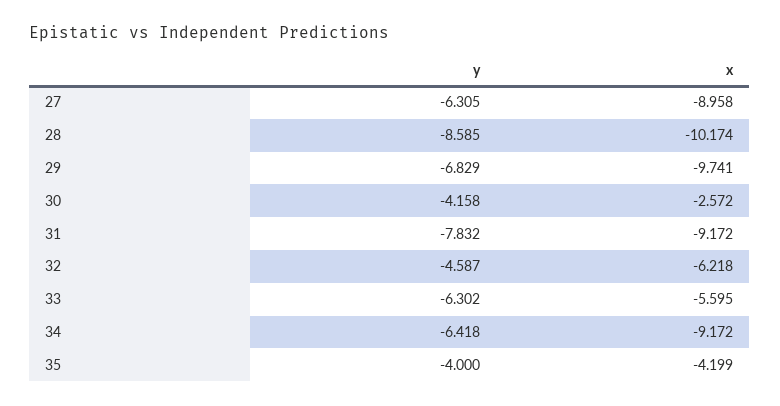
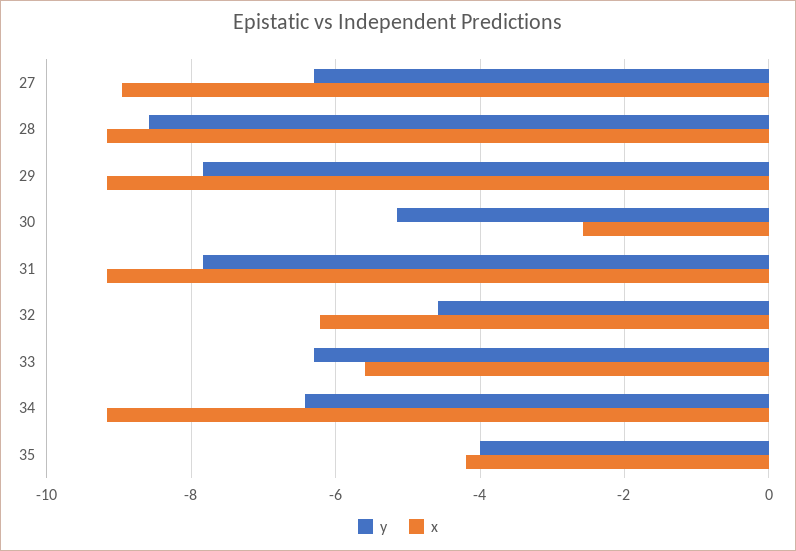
  {
    "y": {
      "27": -6.305,
      "28": -8.585,
-     "29": -6.829,
+     "29": -7.8,
-     "30": -4.158,
+     "30": -5.2,
      "31": -7.832,
      "32": -4.587,
      "33": -6.302,
      "34": -6.418,
      "35": -4
    },
    "x": {
      "27": -8.958,
-     "28": -10.174,
+     "28": -9.2,
-     "29": -9.741,
+     "29": -9.2,
      "30": -2.572,
      "31": -9.172,
      "32": -6.218,
      "33": -5.595,
      "34": -9.172,
      "35": -4.199
    }
  }

